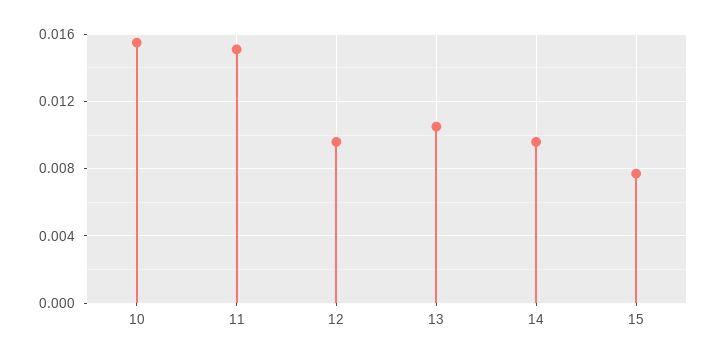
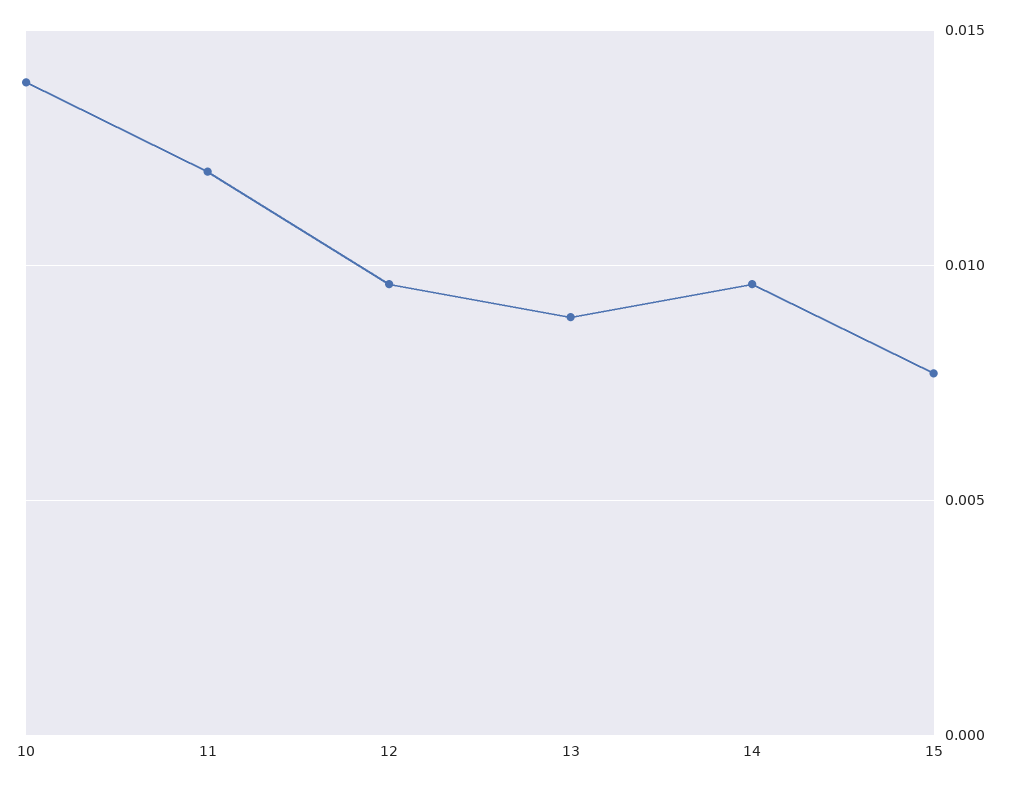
  {
-   "10": 0.0155,
+   "10": 0.014,
-   "11": 0.015,
+   "11": 0.012,
    "12": 0.0095,
-   "13": 0.0105,
+   "13": 0.009,
    "14": 0.0095,
    "15": 0.0075
  }

